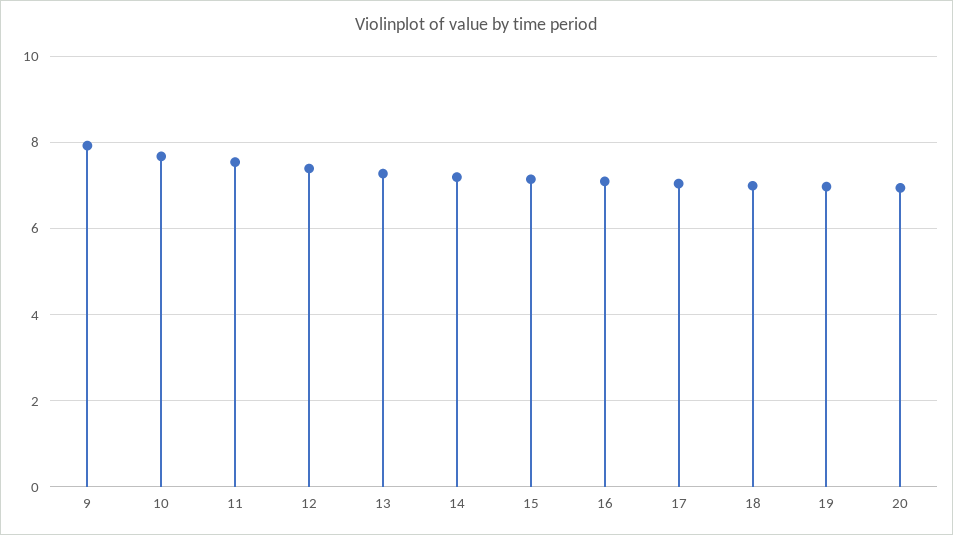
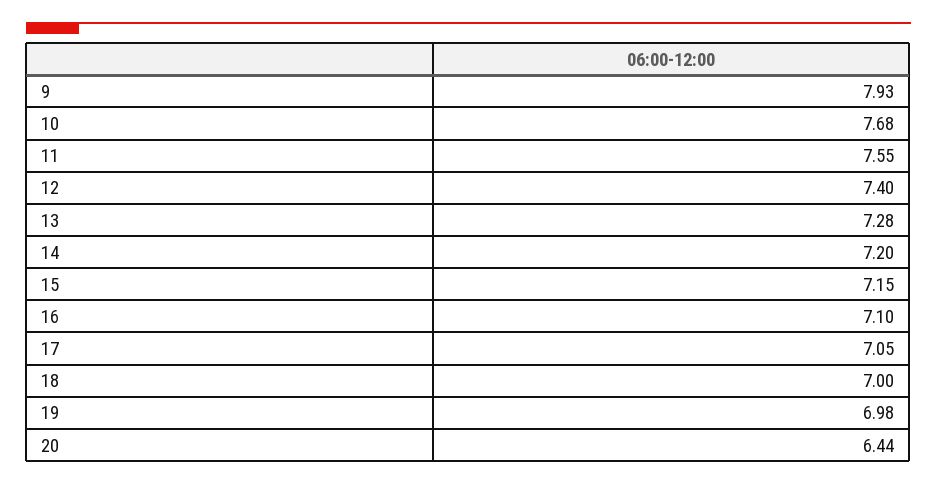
  {
    "9": 7.93,
    "10": 7.68,
    "11": 7.55,
    "12": 7.4,
    "13": 7.28,
    "14": 7.2,
    "15": 7.15,
    "16": 7.1,
    "17": 7.05,
    "18": 7,
    "19": 6.98,
-   "20": 7
+   "20": 6.44
  }

